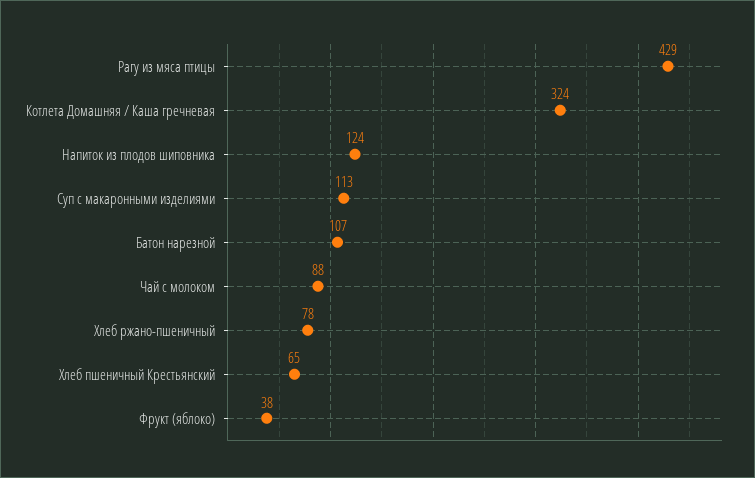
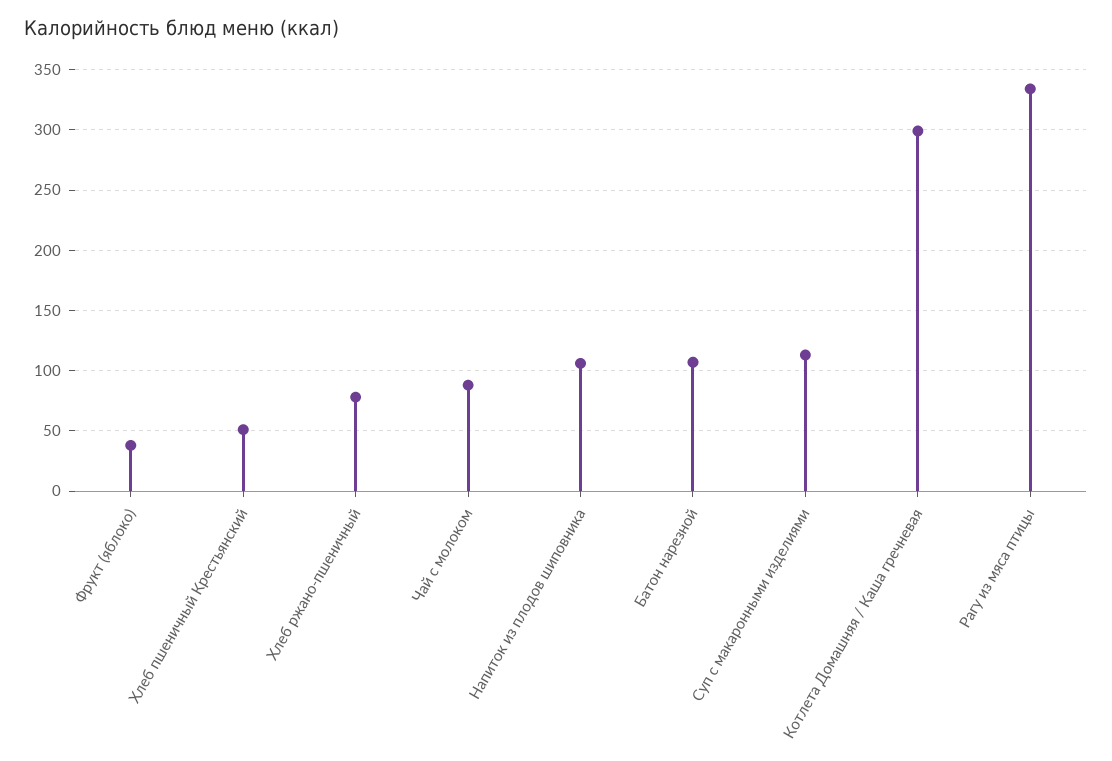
  {
-   "Рагу из мяса птицы": 429,
+   "Рагу из мяса птицы": 335,
-   "Котлета Домашняя / Каша гречневая": 324,
+   "Котлета Домашняя / Каша гречневая": 300,
-   "Напиток из плодов шиповника": 124,
+   "Напиток из плодов шиповника": 105,
    "Суп с макаронными изделиями": 113,
    "Батон нарезной": 107,
    "Чай с молоком": 88,
    "Хлеб ржано-пшеничный": 78,
-   "Хлеб пшеничный Крестьянский": 65,
+   "Хлеб пшеничный Крестьянский": 50,
    "Фрукт (яблоко)": 38
  }

